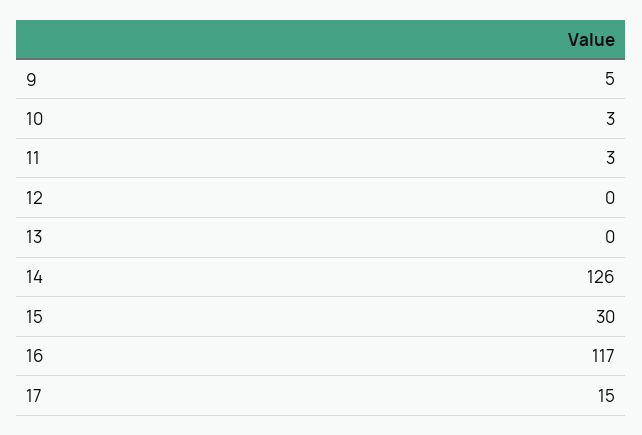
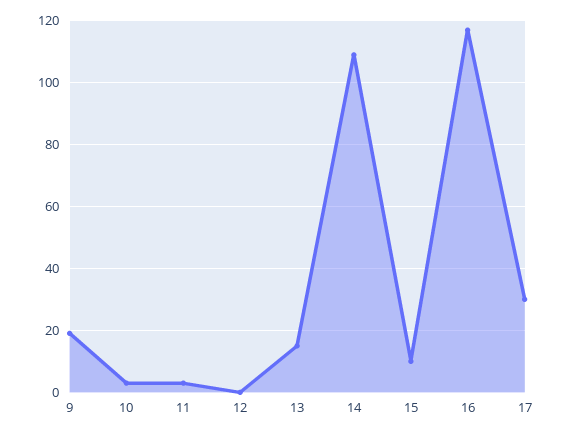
  {
-   "9": 5,
+   "9": 20,
    "10": 3,
    "11": 3,
    "12": 0,
-   "13": 0,
+   "13": 15,
-   "14": 126,
+   "14": 110,
-   "15": 30,
+   "15": 10,
    "16": 117,
-   "17": 15
+   "17": 30
  }

